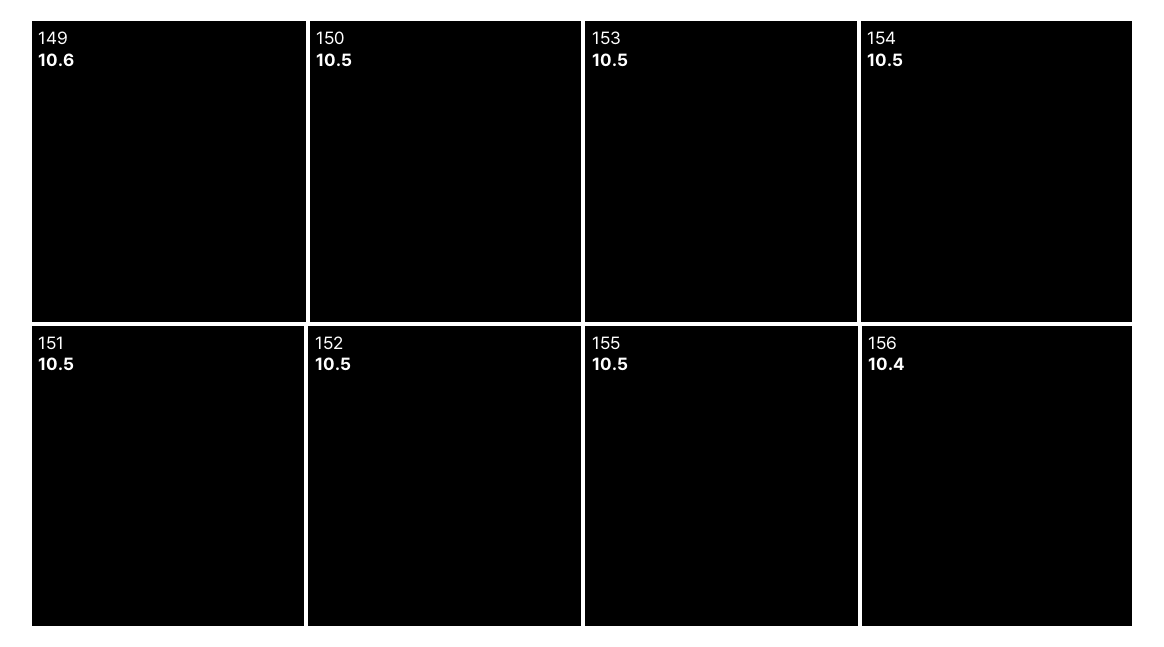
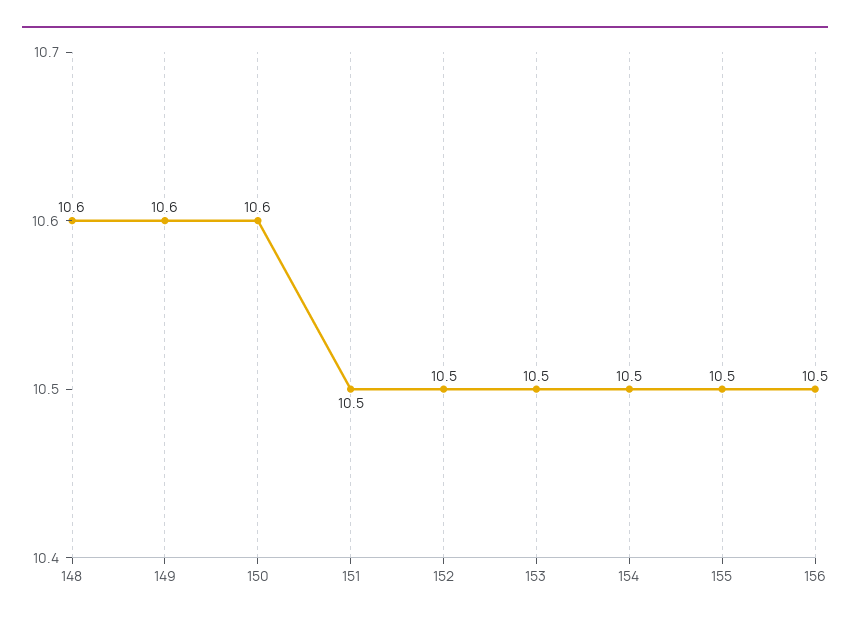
  {
    "149": 10.6,
-   "150": 10.5,
+   "150": 10.6,
    "151": 10.5,
    "152": 10.5,
    "153": 10.5,
    "154": 10.5,
    "155": 10.5,
-   "156": 10.4
+   "156": 10.5,
+   "148": 10.6
  }

